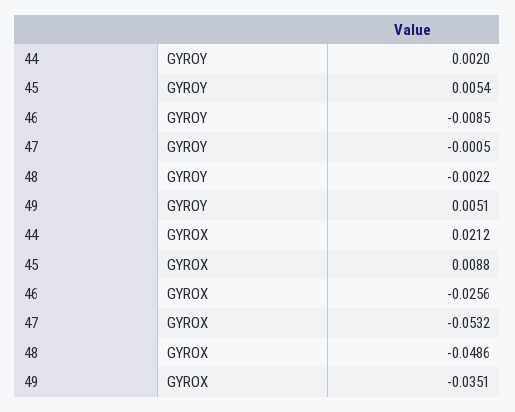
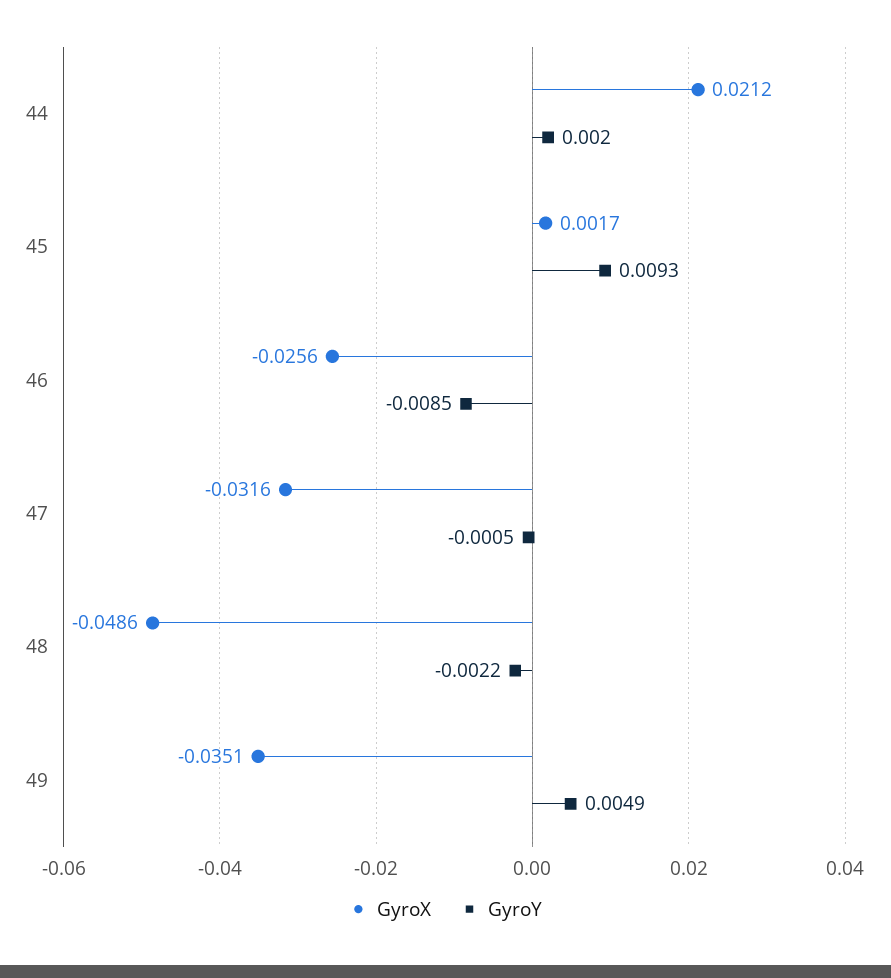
  {
    "GYROY": {
      "44": 0.002,
-     "45": 0.0054,
+     "45": 0.0093,
      "46": -0.0085,
      "47": -0.0005,
      "48": -0.0022,
-     "49": 0.0051
+     "49": 0.0049
    },
    "GYROX": {
      "44": 0.0212,
-     "45": 0.0088,
+     "45": 0.0017,
      "46": -0.0256,
-     "47": -0.0532,
+     "47": -0.0316,
      "48": -0.0486,
      "49": -0.0351
    }
  }

